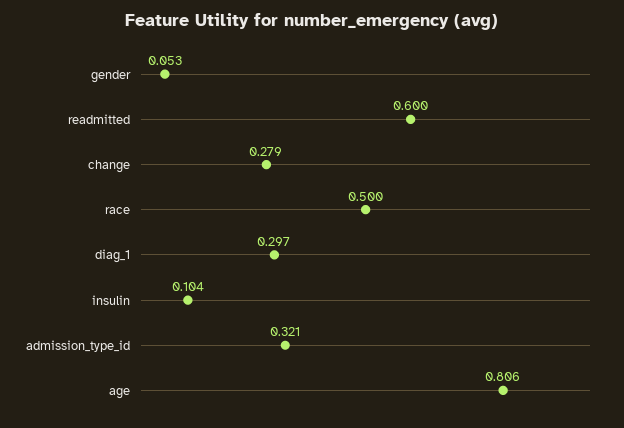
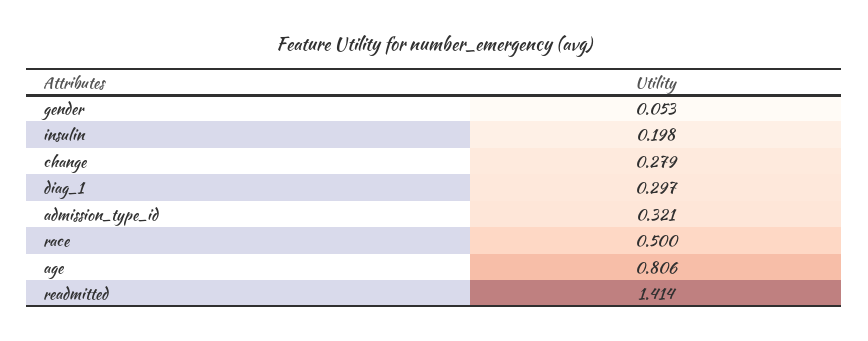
  {
    "gender": 0.053,
-   "readmitted": 0.6,
+   "readmitted": 1.414,
    "change": 0.279,
    "race": 0.5,
    "diag_1": 0.297,
-   "insulin": 0.104,
+   "insulin": 0.198,
    "admission_type_id": 0.321,
    "age": 0.806
  }

